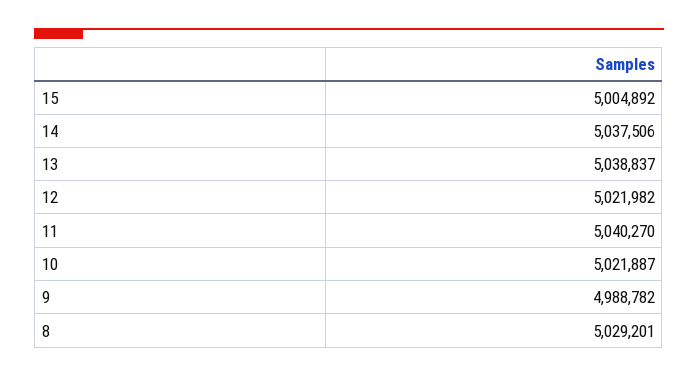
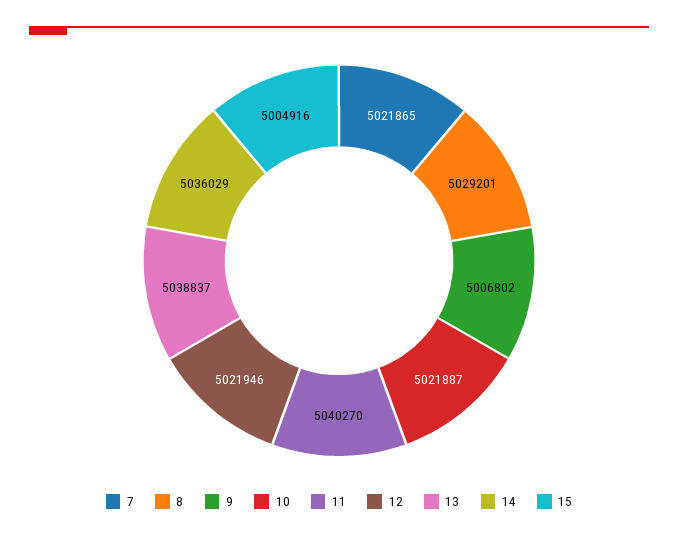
  {
-   "15": 5004892,
+   "15": 5004916,
-   "14": 5037506,
+   "14": 5036029,
    "13": 5038837,
-   "12": 5021982,
+   "12": 5021946,
    "11": 5040270,
    "10": 5021887,
-   "9": 4988782,
+   "9": 5006802,
-   "8": 5029201
+   "8": 5029201,
+   "7": 5021865
  }

